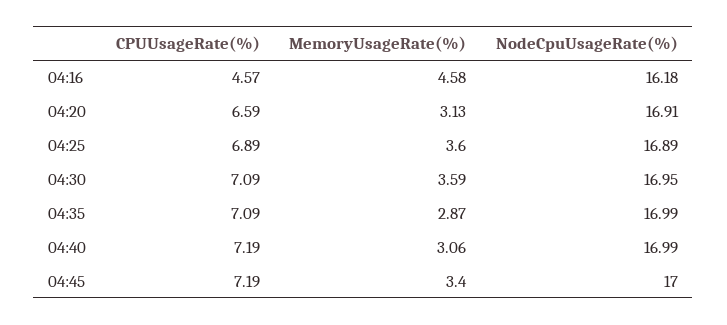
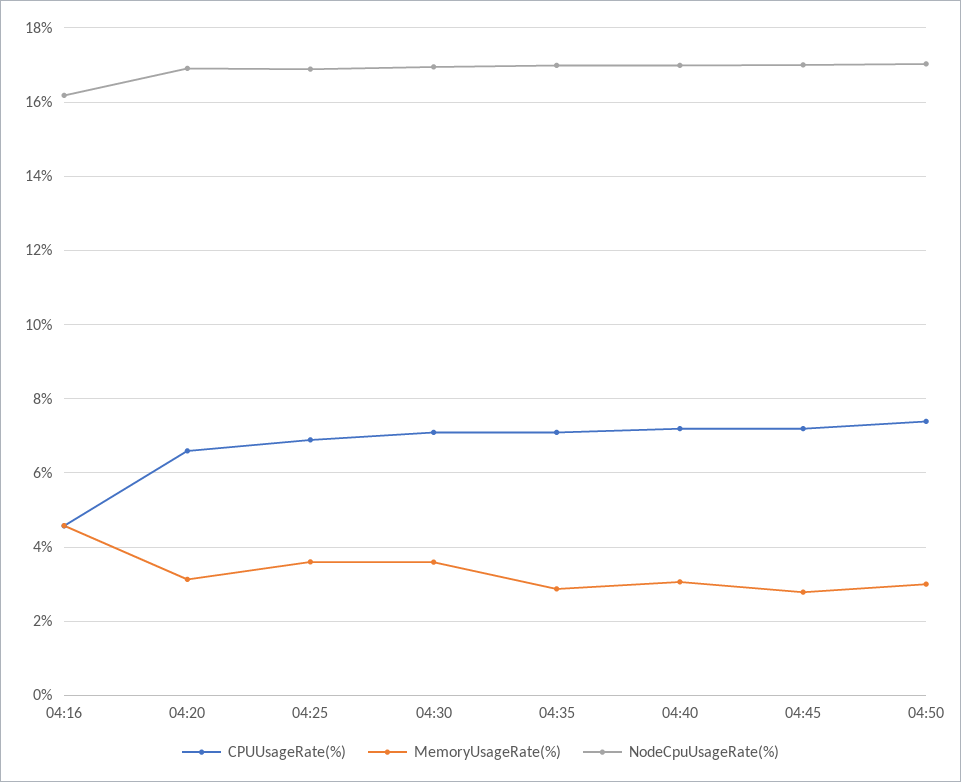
  {
    "CPUUsageRate(%)": {
      "04:16": 4.57,
      "04:20": 6.59,
      "04:25": 6.89,
      "04:30": 7.09,
      "04:35": 7.09,
      "04:40": 7.19,
-     "04:45": 7.19
+     "04:45": 7.19,
+     "04:50": 7.4
    },
    "MemoryUsageRate(%)": {
      "04:16": 4.58,
      "04:20": 3.13,
      "04:25": 3.6,
      "04:30": 3.59,
      "04:35": 2.87,
      "04:40": 3.06,
-     "04:45": 3.4
+     "04:45": 2.8,
+     "04:50": 3
    },
    "NodeCpuUsageRate(%)": {
      "04:16": 16.18,
      "04:20": 16.91,
      "04:25": 16.89,
      "04:30": 16.95,
      "04:35": 16.99,
      "04:40": 16.99,
-     "04:45": 17
+     "04:45": 17,
+     "04:50": 17
    }
  }

